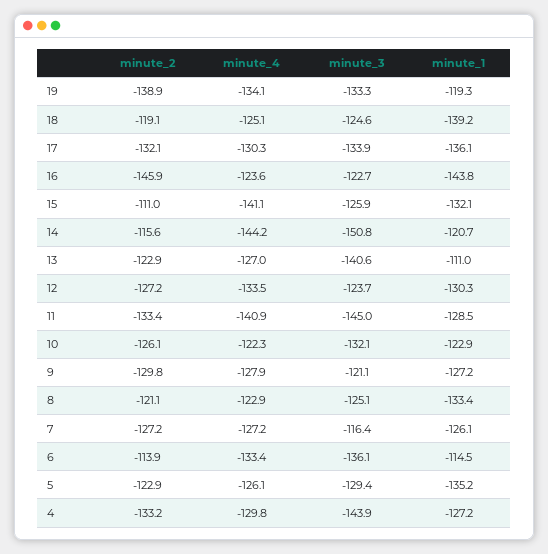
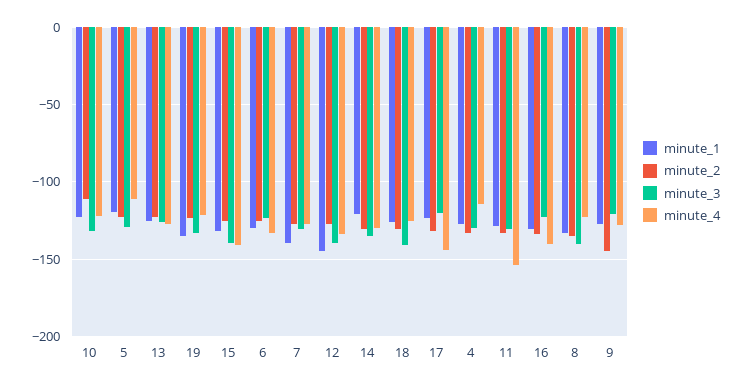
  {
    "minute_2": {
-     "19": -138.9,
+     "19": -125,
-     "18": -119.1,
+     "18": -130,
      "17": -132.1,
-     "16": -145.9,
+     "16": -135,
-     "15": -111,
+     "15": -125,
-     "14": -115.6,
+     "14": -130,
      "13": -122.9,
      "12": -127.2,
      "11": -133.4,
-     "10": -126.1,
+     "10": -110,
-     "9": -129.8,
+     "9": -145,
-     "8": -121.1,
+     "8": -135,
      "7": -127.2,
-     "6": -113.9,
+     "6": -125,
      "5": -122.9,
      "4": -133.2
    },
    "minute_4": {
-     "19": -134.1,
+     "19": -120,
      "18": -125.1,
-     "17": -130.3,
+     "17": -145,
-     "16": -123.6,
+     "16": -140,
      "15": -141.1,
-     "14": -144.2,
+     "14": -130,
      "13": -127,
      "12": -133.5,
-     "11": -140.9,
+     "11": -155,
      "10": -122.3,
      "9": -127.9,
      "8": -122.9,
      "7": -127.2,
      "6": -133.4,
-     "5": -126.1,
+     "5": -110,
-     "4": -129.8
+     "4": -115
    },
    "minute_3": {
      "19": -133.3,
-     "18": -124.6,
+     "18": -140,
-     "17": -133.9,
+     "17": -120,
      "16": -122.7,
-     "15": -125.9,
+     "15": -140,
-     "14": -150.8,
+     "14": -135,
-     "13": -140.6,
+     "13": -125,
-     "12": -123.7,
+     "12": -140,
-     "11": -145,
+     "11": -130,
      "10": -132.1,
      "9": -121.1,
-     "8": -125.1,
+     "8": -140,
-     "7": -116.4,
+     "7": -130,
-     "6": -136.1,
+     "6": -125,
      "5": -129.4,
-     "4": -143.9
+     "4": -130
    },
    "minute_1": {
-     "19": -119.3,
+     "19": -135,
-     "18": -139.2,
+     "18": -125,
-     "17": -136.1,
+     "17": -125,
-     "16": -143.8,
+     "16": -130,
      "15": -132.1,
      "14": -120.7,
-     "13": -111,
+     "13": -125,
-     "12": -130.3,
+     "12": -145,
      "11": -128.5,
      "10": -122.9,
      "9": -127.2,
      "8": -133.4,
-     "7": -126.1,
+     "7": -140,
-     "6": -114.5,
+     "6": -130,
-     "5": -135.2,
+     "5": -120,
      "4": -127.2
    }
  }

